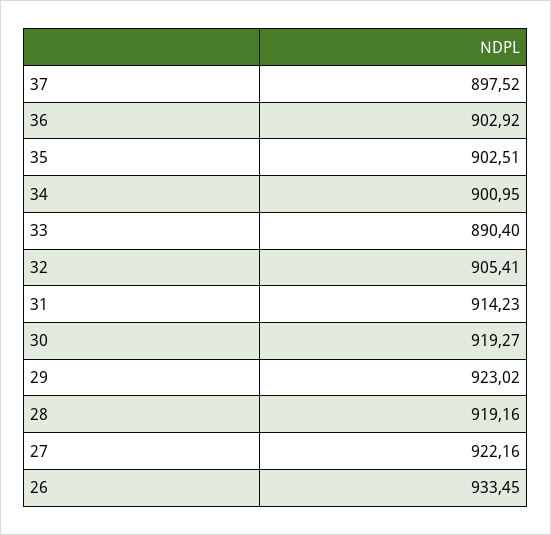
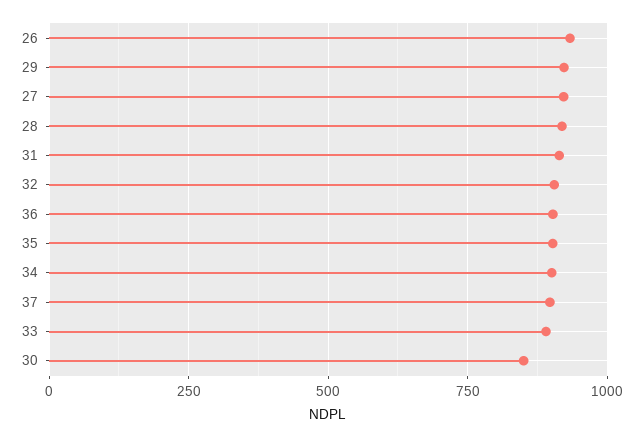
  {
    "37": 897.52,
    "36": 902.92,
    "35": 902.51,
    "34": 900.95,
    "33": 890.4,
    "32": 905.41,
    "31": 914.23,
-   "30": 919.27,
+   "30": 850,
    "29": 923.02,
    "28": 919.16,
    "27": 922.16,
    "26": 933.45
  }

